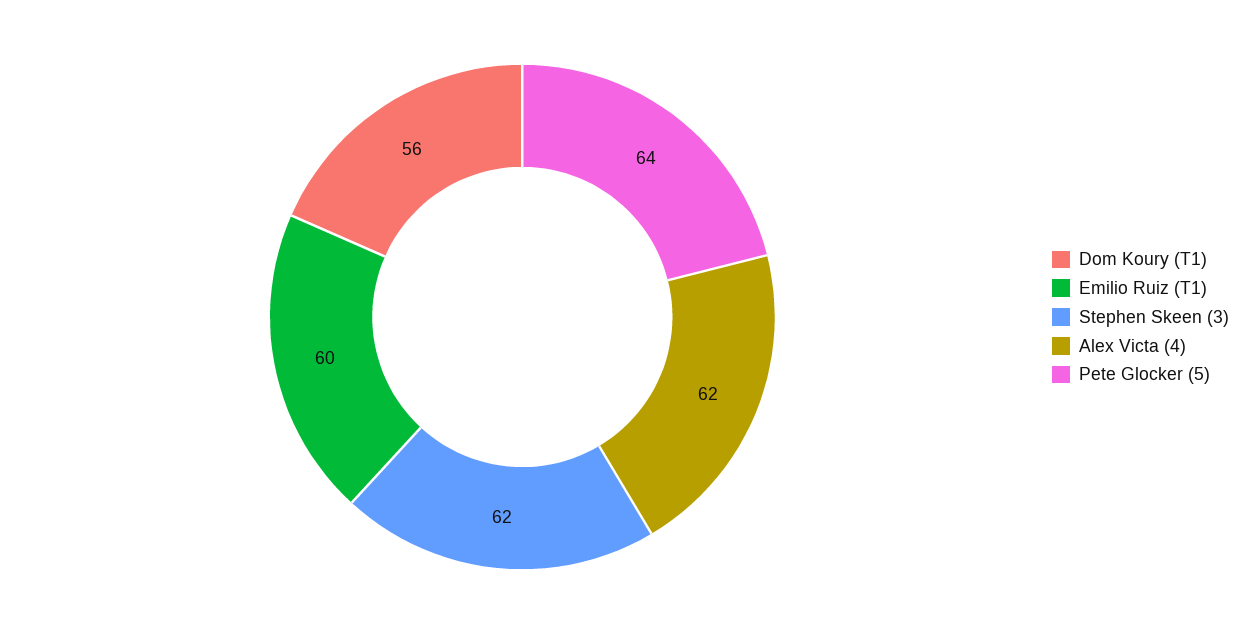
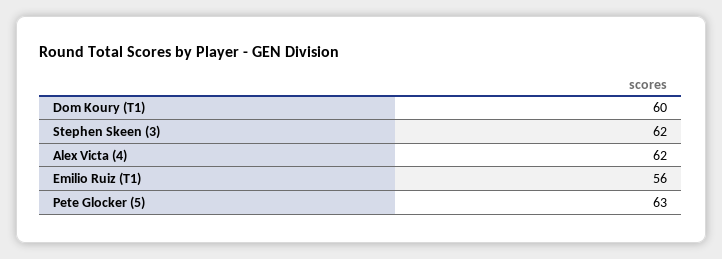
  {
-   "Dom Koury (T1)": 56,
+   "Dom Koury (T1)": 60,
-   "Emilio Ruiz (T1)": 60,
+   "Emilio Ruiz (T1)": 56,
    "Stephen Skeen (3)": 62,
    "Alex Victa (4)": 62,
-   "Pete Glocker (5)": 64
+   "Pete Glocker (5)": 63
  }

